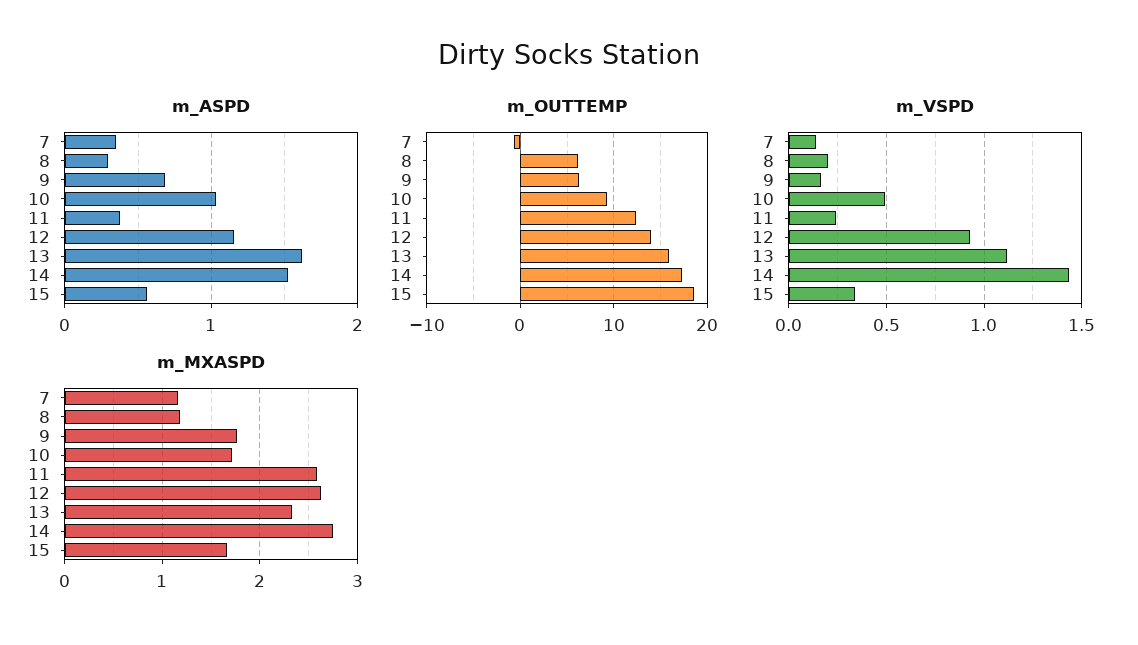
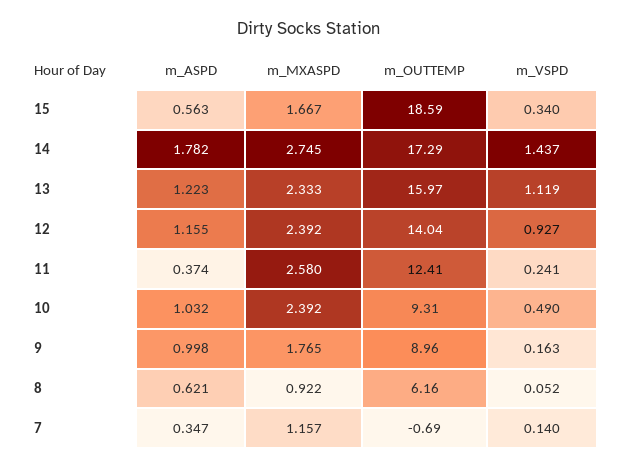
  {
    "m_ASPD": {
      "7": 0.347,
-     "8": 0.3,
+     "8": 0.621,
-     "9": 0.7,
+     "9": 0.998,
      "10": 1.032,
      "11": 0.374,
      "12": 1.155,
-     "13": 1.6,
+     "13": 1.223,
-     "14": 1.5,
+     "14": 1.782,
      "15": 0.563
    },
    "m_OUTTEMP": {
      "7": -0.69,
      "8": 6.16,
-     "9": 6,
+     "9": 8.96,
      "10": 9.31,
      "11": 12.41,
      "12": 14.04,
      "13": 15.97,
      "14": 17.29,
      "15": 18.59
    },
    "m_VSPD": {
      "7": 0.14,
-     "8": 0.2,
+     "8": 0.052,
      "9": 0.163,
      "10": 0.49,
      "11": 0.241,
      "12": 0.927,
      "13": 1.119,
      "14": 1.437,
      "15": 0.34
    },
    "m_MXASPD": {
      "7": 1.157,
-     "8": 1.2,
+     "8": 0.922,
      "9": 1.765,
-     "10": 1.7,
+     "10": 2.392,
      "11": 2.58,
-     "12": 2.6,
+     "12": 2.392,
      "13": 2.333,
      "14": 2.745,
      "15": 1.667
    }
  }

